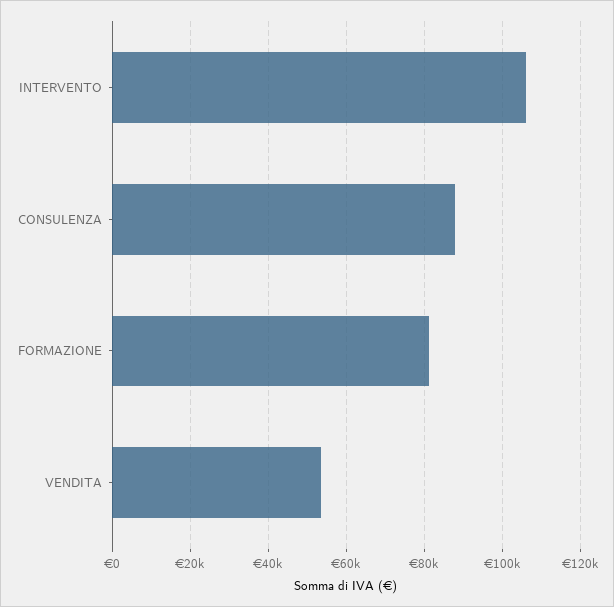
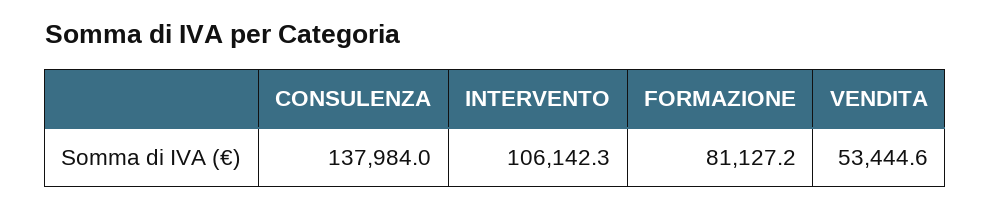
  {
    "INTERVENTO": 106142.3,
-   "CONSULENZA": 88000,
+   "CONSULENZA": 137984,
    "FORMAZIONE": 81127.2,
    "VENDITA": 53444.6
  }

